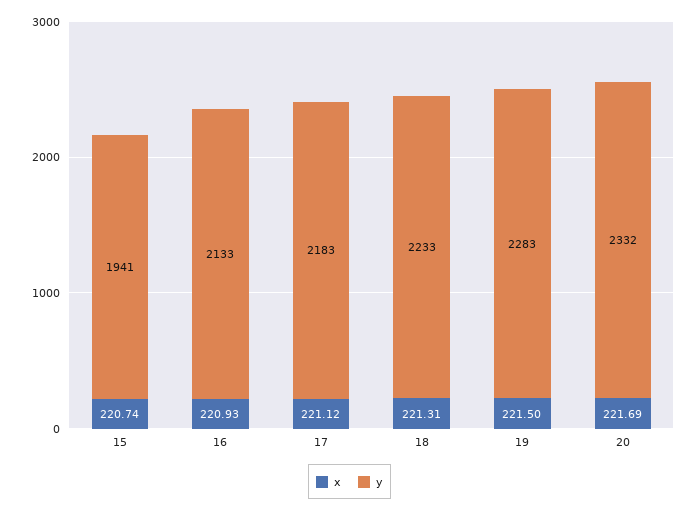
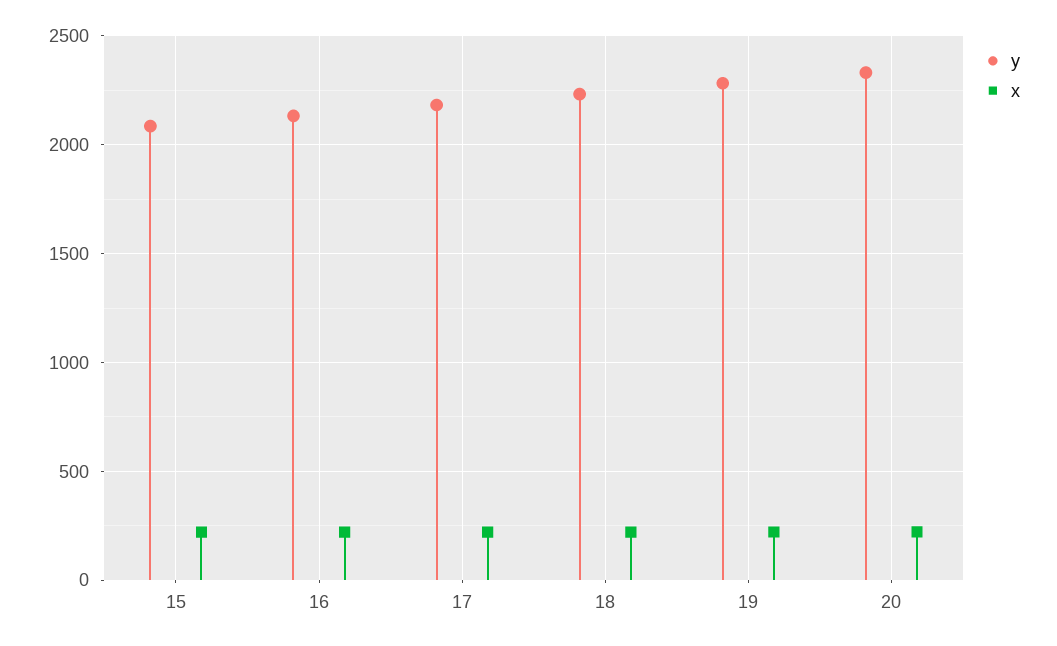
  {
    "x": {
      "15": 220.74,
      "16": 220.93,
      "17": 221.12,
      "18": 221.31,
      "19": 221.5,
      "20": 221.69
    },
    "y": {
-     "15": 1941,
+     "15": 2100,
      "16": 2133,
      "17": 2183,
      "18": 2233,
      "19": 2283,
      "20": 2332
    }
  }

